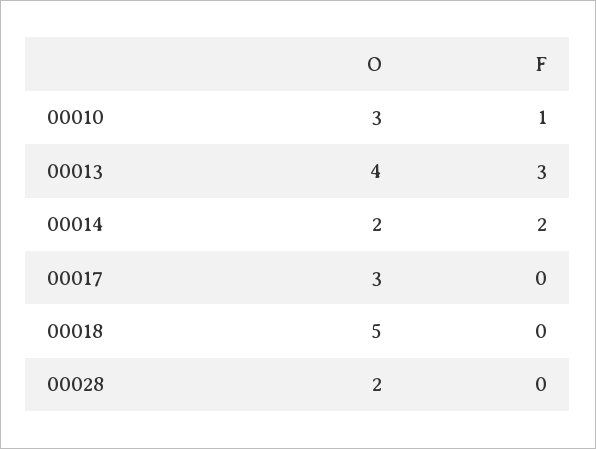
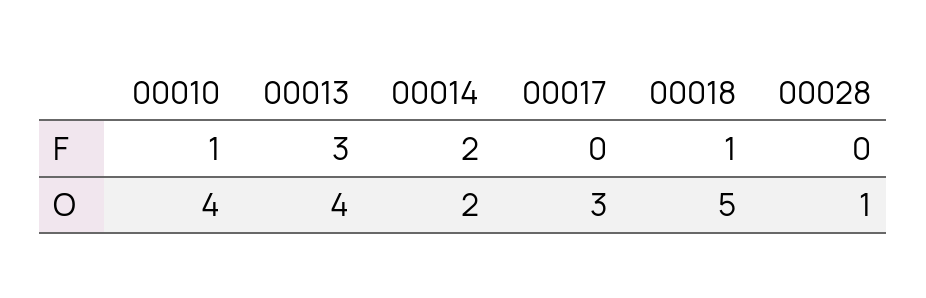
  {
    "O": {
-     "00010": 3,
+     "00010": 4,
      "00013": 4,
      "00014": 2,
      "00017": 3,
      "00018": 5,
-     "00028": 2
+     "00028": 1
    },
    "F": {
      "00010": 1,
      "00013": 3,
      "00014": 2,
      "00017": 0,
-     "00018": 0,
+     "00018": 1,
      "00028": 0
    }
  }

